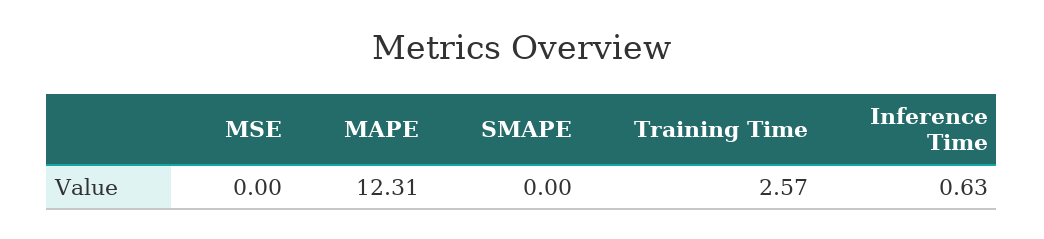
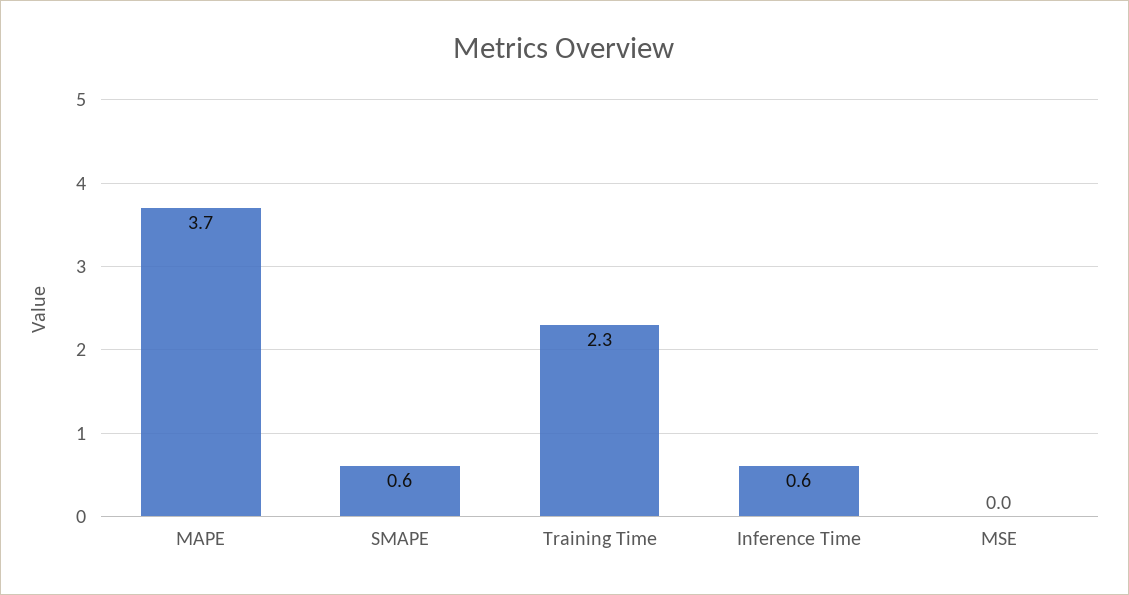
  {
    "MSE": 0,
-   "MAPE": 12.31,
+   "MAPE": 3.7,
-   "SMAPE": 0,
+   "SMAPE": 0.6,
-   "Training Time": 2.57,
+   "Training Time": 2.3,
    "Inference Time": 0.63
  }

